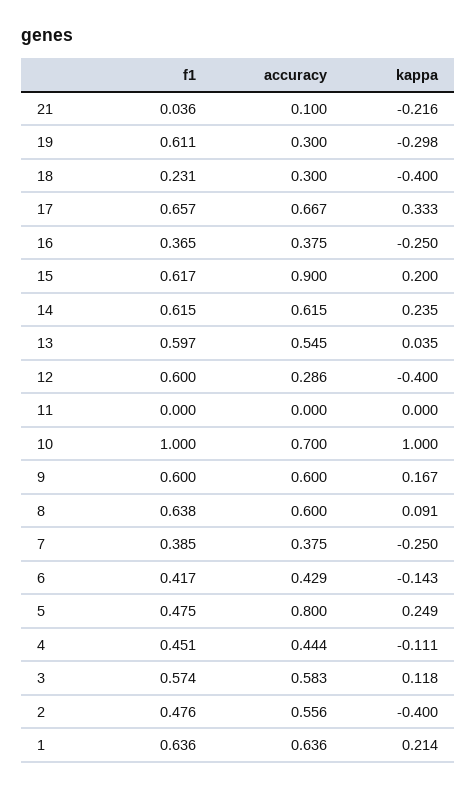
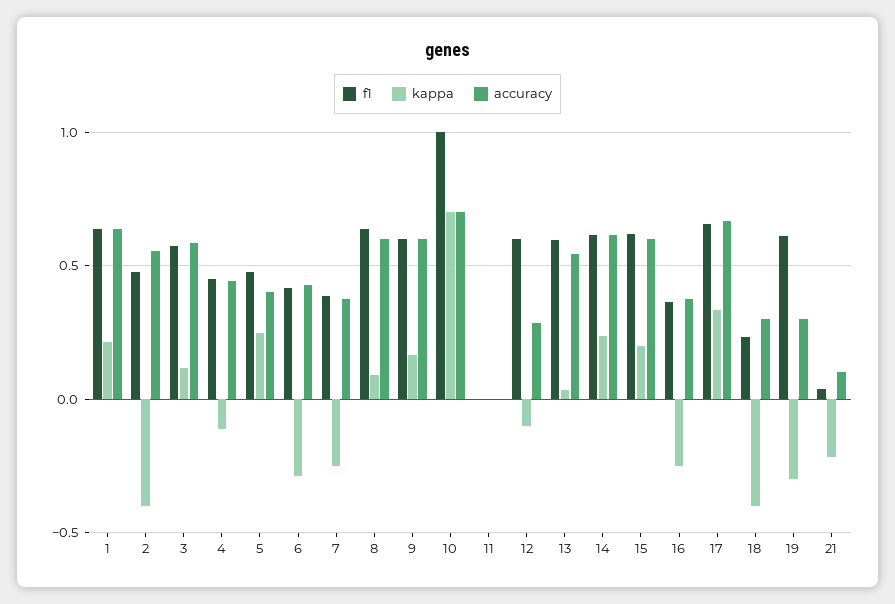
  {
    "f1": {
      "21": 0.036,
      "19": 0.611,
      "18": 0.231,
      "17": 0.657,
      "16": 0.365,
      "15": 0.617,
      "14": 0.615,
      "13": 0.597,
      "12": 0.6,
      "11": 0,
      "10": 1,
      "9": 0.6,
      "8": 0.638,
      "7": 0.385,
      "6": 0.417,
      "5": 0.475,
      "4": 0.451,
      "3": 0.574,
      "2": 0.476,
      "1": 0.636
    },
    "accuracy": {
      "21": 0.1,
      "19": 0.3,
      "18": 0.3,
      "17": 0.667,
      "16": 0.375,
-     "15": 0.9,
+     "15": 0.6,
      "14": 0.615,
      "13": 0.545,
      "12": 0.286,
      "11": 0,
      "10": 0.7,
      "9": 0.6,
      "8": 0.6,
      "7": 0.375,
      "6": 0.429,
-     "5": 0.8,
+     "5": 0.4,
      "4": 0.444,
      "3": 0.583,
      "2": 0.556,
      "1": 0.636
    },
    "kappa": {
      "21": -0.216,
      "19": -0.298,
      "18": -0.4,
      "17": 0.333,
      "16": -0.25,
      "15": 0.2,
      "14": 0.235,
      "13": 0.035,
-     "12": -0.4,
+     "12": -0.1,
      "11": 0,
-     "10": 1,
+     "10": 0.7,
      "9": 0.167,
      "8": 0.091,
      "7": -0.25,
-     "6": -0.143,
+     "6": -0.3,
      "5": 0.249,
      "4": -0.111,
      "3": 0.118,
      "2": -0.4,
      "1": 0.214
    }
  }

